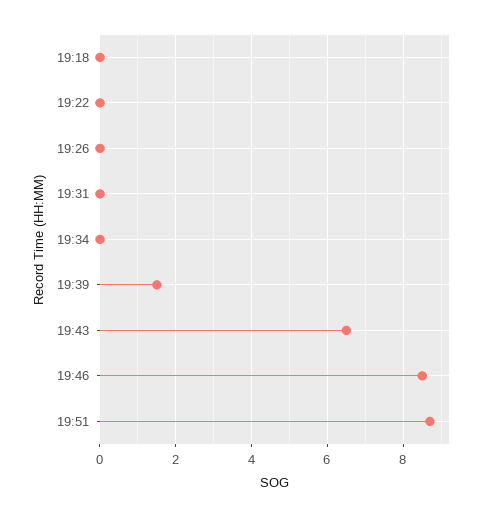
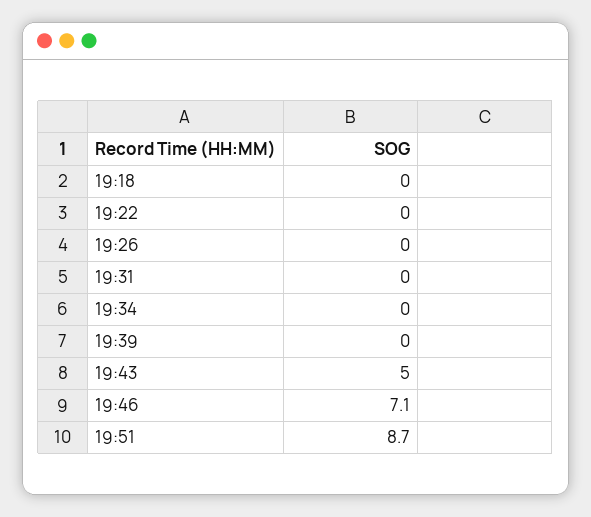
  {
    "19:18": 0,
    "19:22": 0,
    "19:26": 0,
    "19:31": 0,
    "19:34": 0,
-   "19:39": 1.5,
+   "19:39": 0,
-   "19:43": 6.5,
+   "19:43": 5,
-   "19:46": 8.5,
+   "19:46": 7.1,
    "19:51": 8.7
  }

